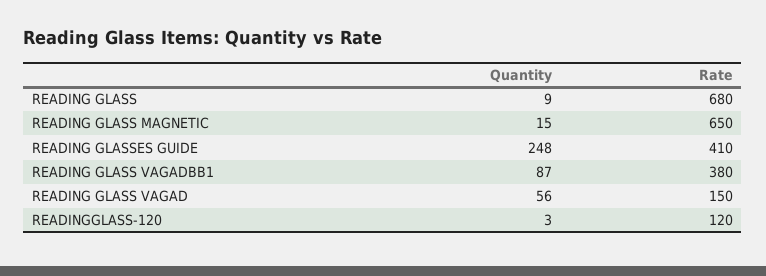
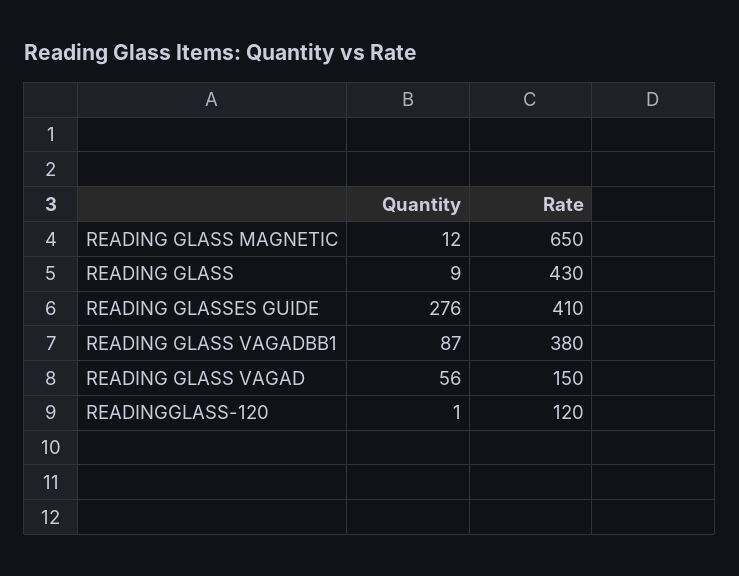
  {
    "Quantity": {
      "READING GLASS": 9,
-     "READING GLASS MAGNETIC": 15,
+     "READING GLASS MAGNETIC": 12,
-     "READING GLASSES GUIDE": 248,
+     "READING GLASSES GUIDE": 276,
      "READING GLASS VAGADBB1": 87,
      "READING GLASS VAGAD": 56,
-     "READINGGLASS-120": 3
+     "READINGGLASS-120": 1
    },
    "Rate": {
-     "READING GLASS": 680,
+     "READING GLASS": 430,
      "READING GLASS MAGNETIC": 650,
      "READING GLASSES GUIDE": 410,
      "READING GLASS VAGADBB1": 380,
      "READING GLASS VAGAD": 150,
      "READINGGLASS-120": 120
    }
  }

